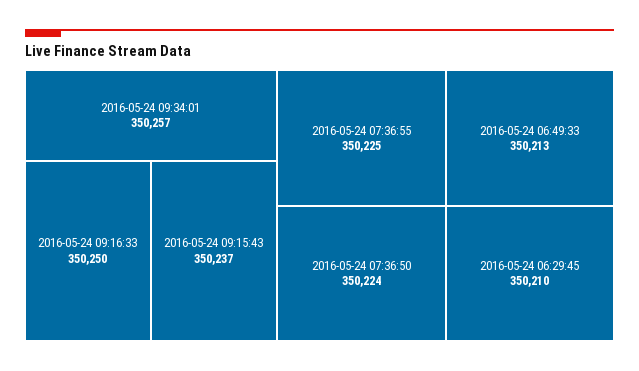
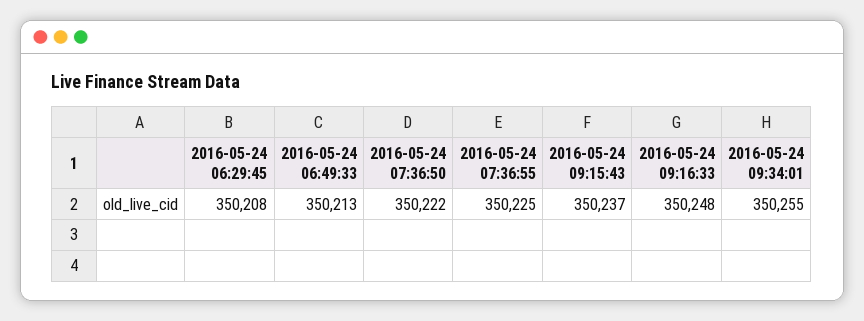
  {
-   "2016-05-24 09:34:01": 350257,
+   "2016-05-24 09:34:01": 350255,
-   "2016-05-24 09:16:33": 350250,
+   "2016-05-24 09:16:33": 350248,
    "2016-05-24 09:15:43": 350237,
    "2016-05-24 07:36:55": 350225,
-   "2016-05-24 07:36:50": 350224,
+   "2016-05-24 07:36:50": 350222,
    "2016-05-24 06:49:33": 350213,
-   "2016-05-24 06:29:45": 350210
+   "2016-05-24 06:29:45": 350208
  }

